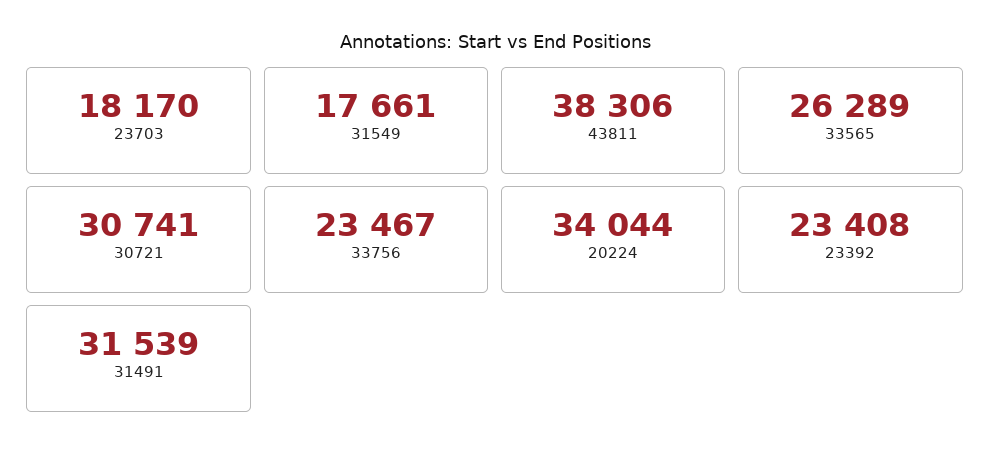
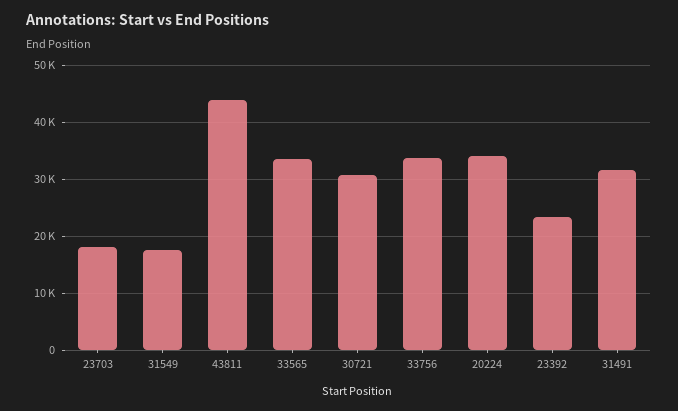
  {
    "23703": 18170,
    "31549": 17661,
-   "43811": 38306,
+   "43811": 44000,
-   "33565": 26289,
+   "33565": 34000,
    "30721": 30741,
-   "33756": 23467,
+   "33756": 34000,
    "20224": 34044,
    "23392": 23408,
    "31491": 31539
  }

